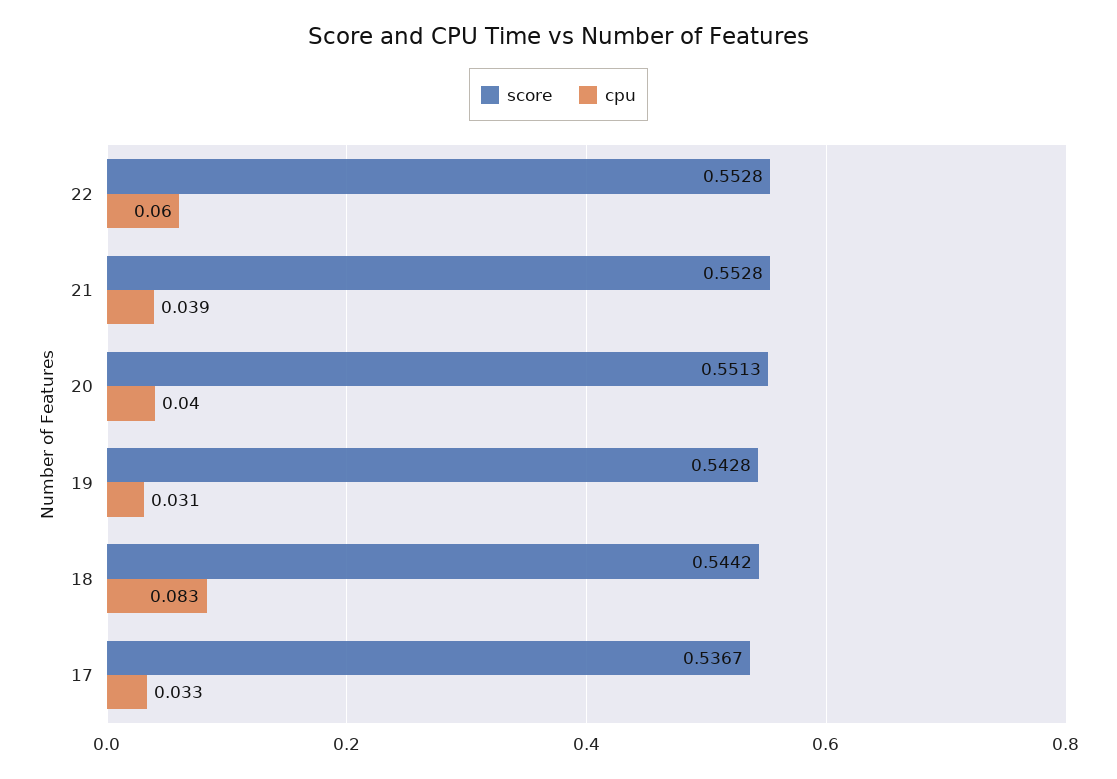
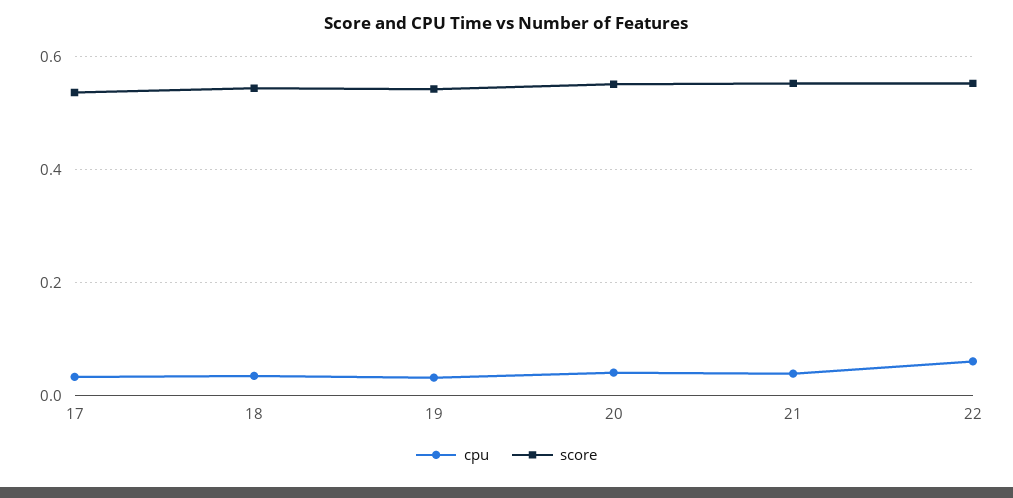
  {
    "score": {
      "22": 0.5528,
      "21": 0.5528,
      "20": 0.5513,
      "19": 0.5428,
      "18": 0.5442,
      "17": 0.5367
    },
    "cpu": {
      "22": 0.06,
      "21": 0.039,
      "20": 0.04,
      "19": 0.031,
-     "18": 0.083,
+     "18": 0.04,
      "17": 0.033
    }
  }

